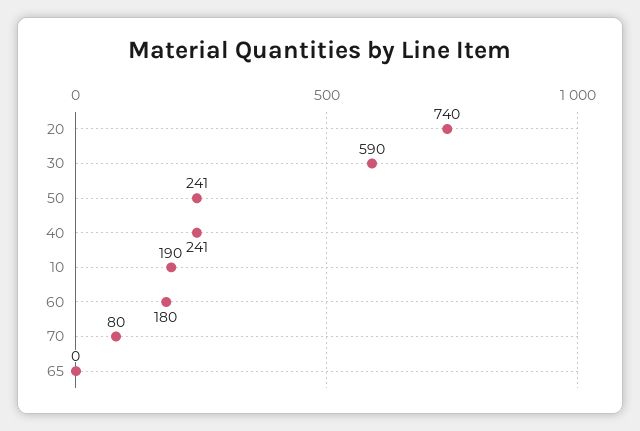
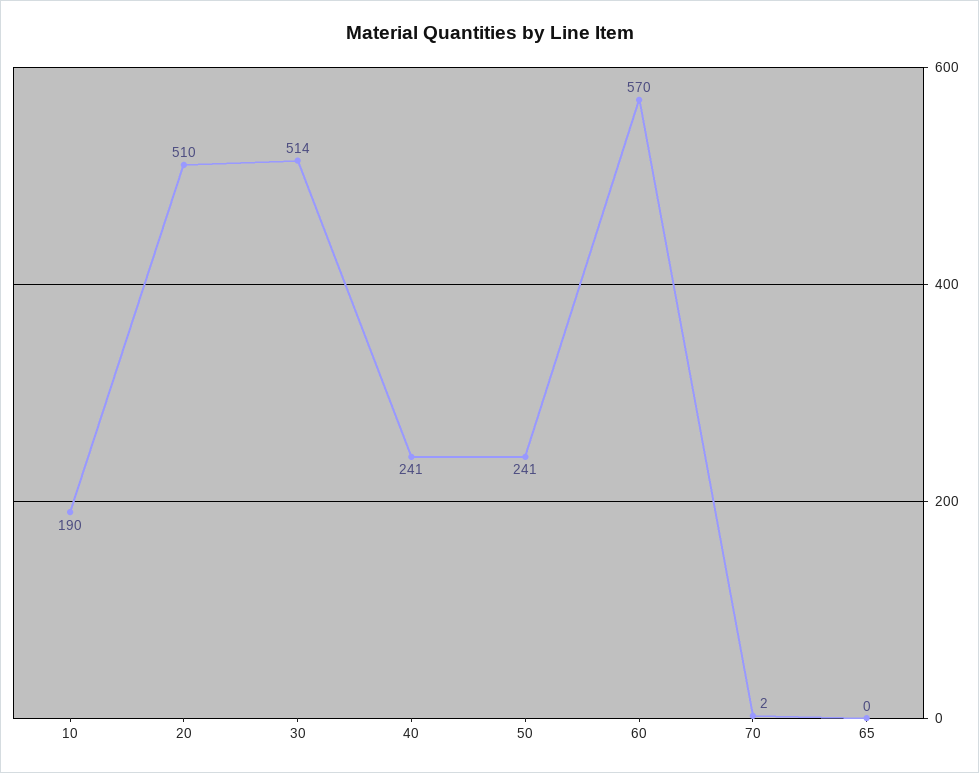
  {
-   "20": 740,
+   "20": 510,
-   "30": 590,
+   "30": 514,
    "50": 241,
    "40": 241,
    "10": 190,
-   "60": 180,
+   "60": 570,
-   "70": 80,
+   "70": 2,
    "65": 0
  }

